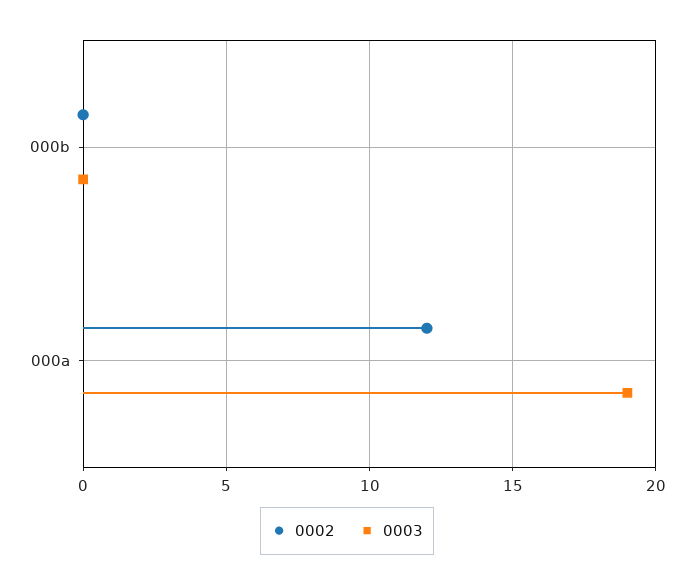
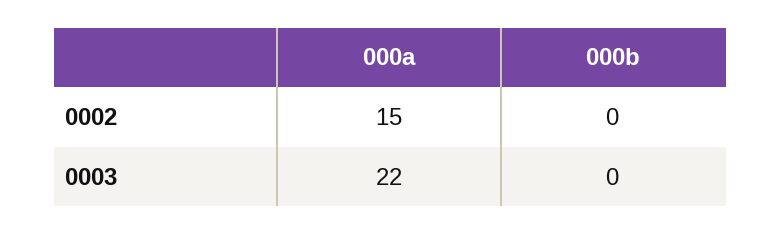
  {
    "0002": {
      "000b": 0,
-     "000a": 12
+     "000a": 15
    },
    "0003": {
      "000b": 0,
-     "000a": 19
+     "000a": 22
    }
  }

